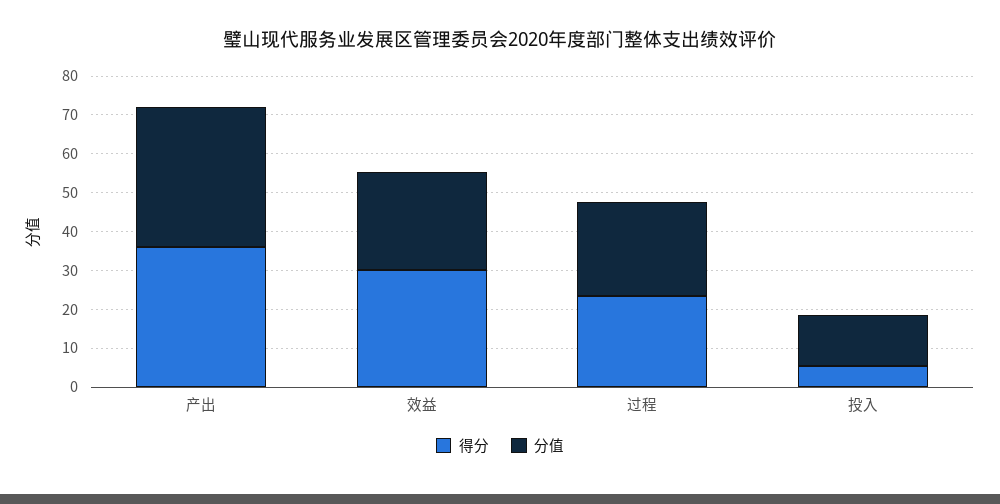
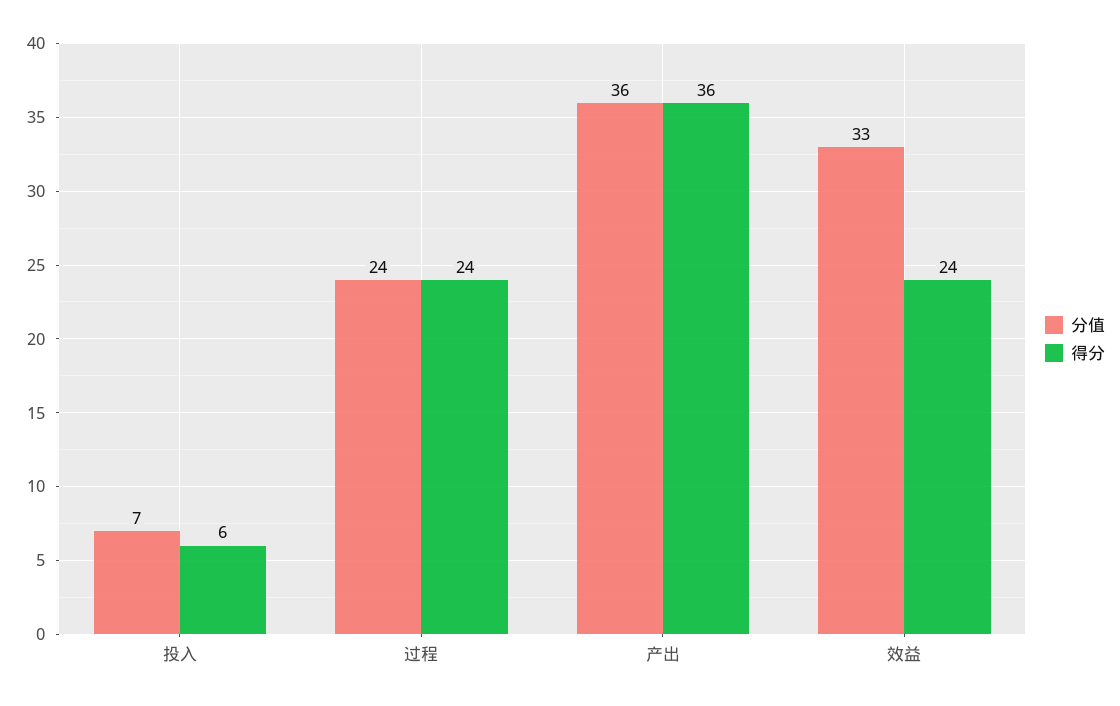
  {
    "得分": {
      "产出": 36,
-     "效益": 30,
+     "效益": 24,
      "过程": 24,
      "投入": 6
    },
    "分值": {
      "产出": 36,
-     "效益": 25,
+     "效益": 33,
      "过程": 24,
-     "投入": 12.5
+     "投入": 7
    }
  }

